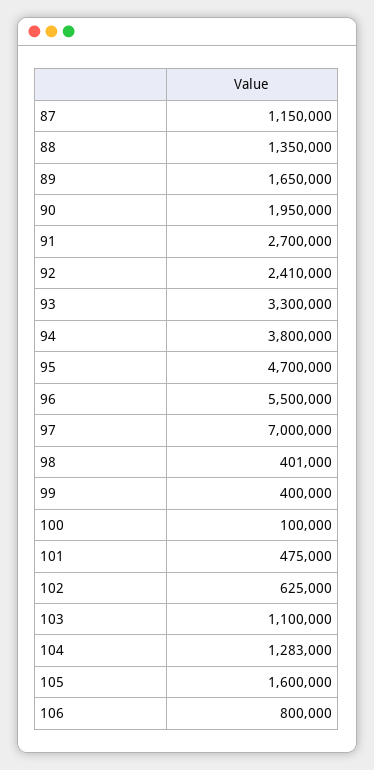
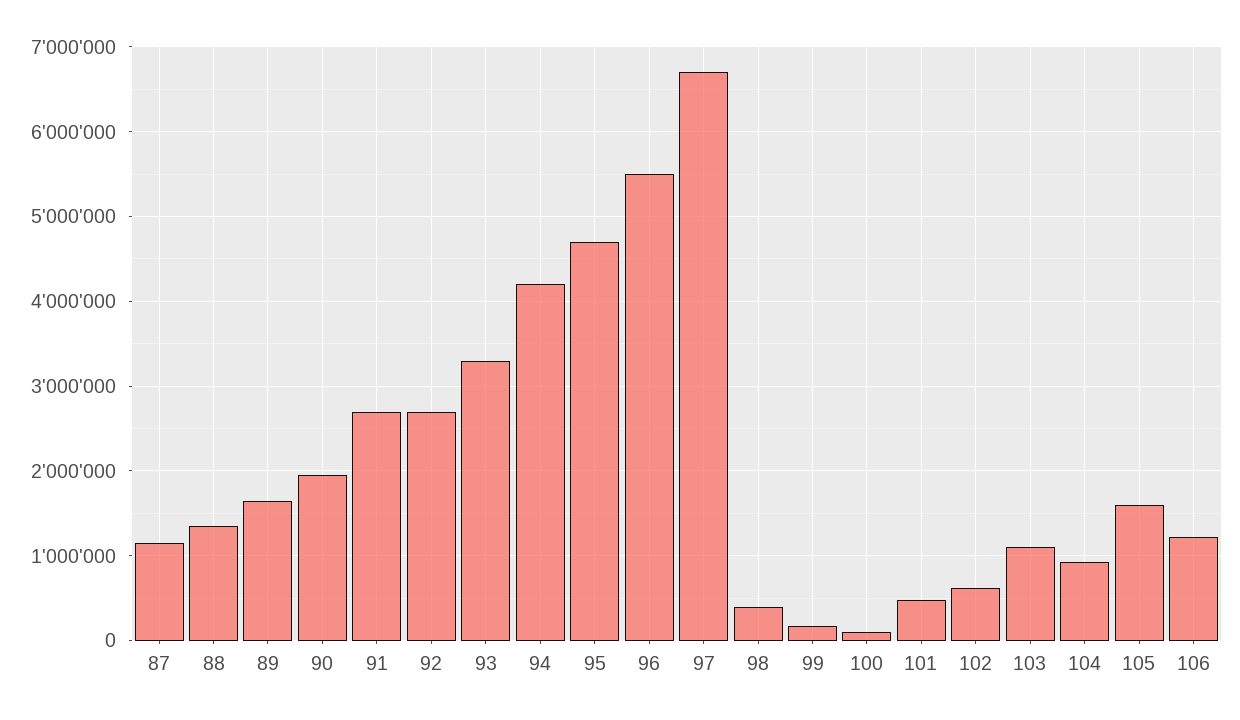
  {
    "87": 1150000,
    "88": 1350000,
    "89": 1650000,
    "90": 1950000,
    "91": 2700000,
-   "92": 2410000,
+   "92": 2700000,
    "93": 3300000,
-   "94": 3800000,
+   "94": 4200000,
    "95": 4700000,
    "96": 5500000,
-   "97": 7000000,
+   "97": 6700000,
    "98": 401000,
-   "99": 400000,
+   "99": 200000,
    "100": 100000,
    "101": 475000,
    "102": 625000,
    "103": 1100000,
-   "104": 1283000,
+   "104": 900000,
    "105": 1600000,
-   "106": 800000
+   "106": 1200000
  }

